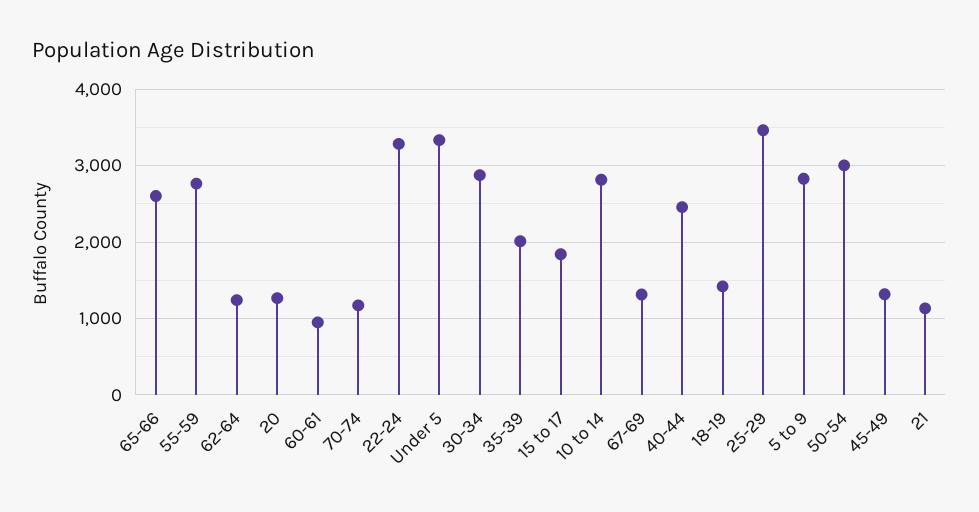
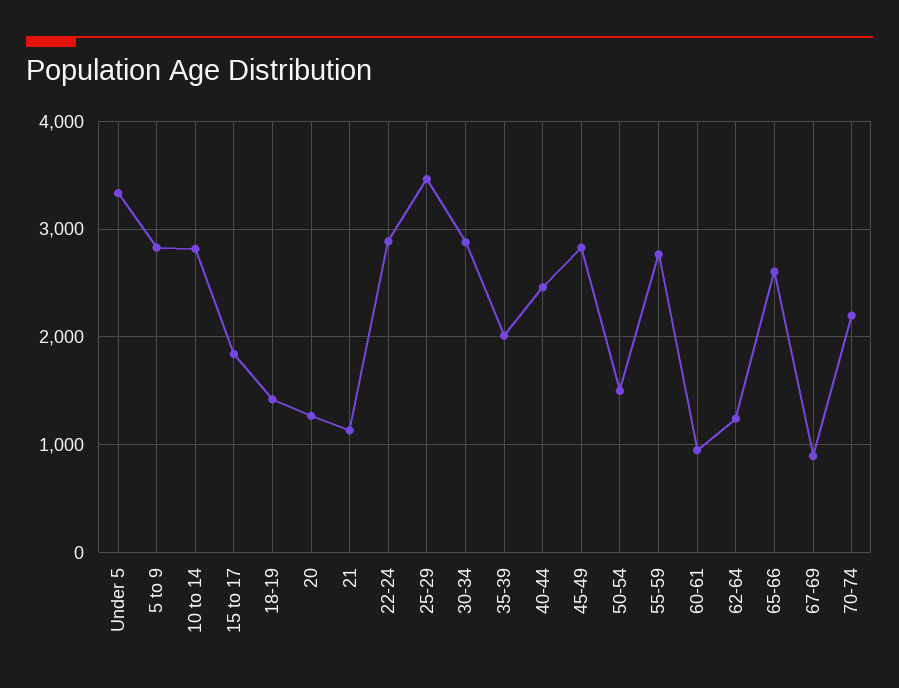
  {
    "65-66": 2600,
    "55-59": 2800,
    "62-64": 1200,
    "20": 1300,
    "60-61": 900,
-   "70-74": 1200,
+   "70-74": 2200,
-   "22-24": 3300,
+   "22-24": 2900,
    "Under 5": 3300,
    "30-34": 2900,
    "35-39": 2000,
    "15 to 17": 1800,
    "10 to 14": 2800,
-   "67-69": 1300,
+   "67-69": 900,
    "40-44": 2500,
    "18-19": 1400,
    "25-29": 3500,
    "5 to 9": 2800,
-   "50-54": 3000,
+   "50-54": 1500,
-   "45-49": 1300,
+   "45-49": 2800,
    "21": 1100
  }

